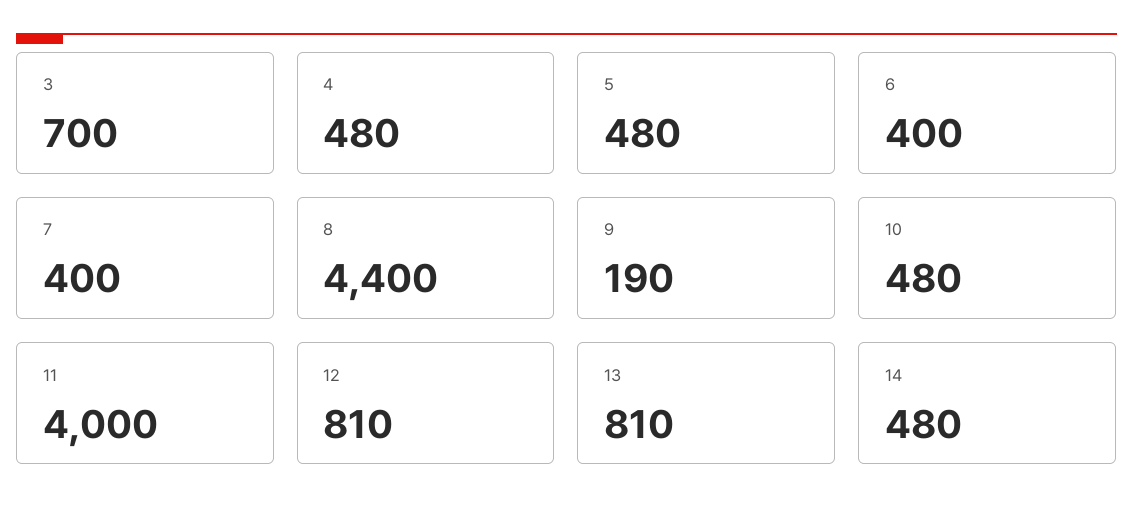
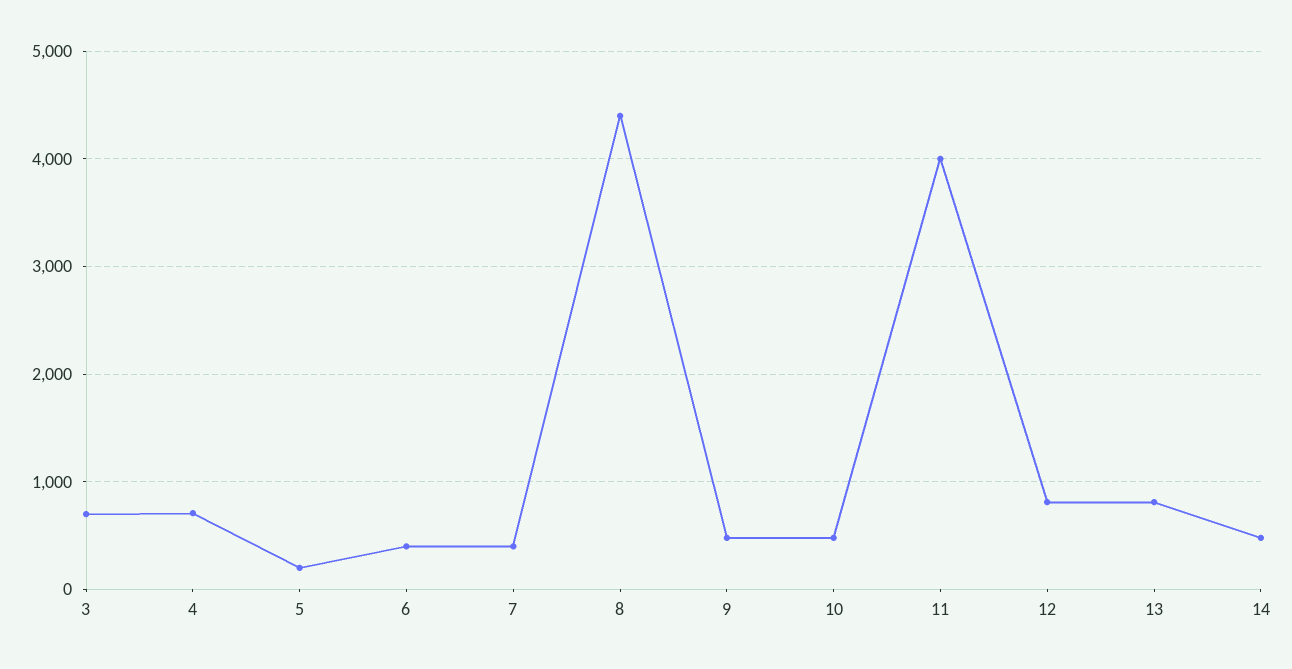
  {
    "3": 700,
-   "4": 480,
+   "4": 700,
-   "5": 480,
+   "5": 200,
    "6": 400,
    "7": 400,
    "8": 4400,
-   "9": 190,
+   "9": 500,
    "10": 480,
    "11": 4000,
    "12": 810,
    "13": 810,
    "14": 480
  }

